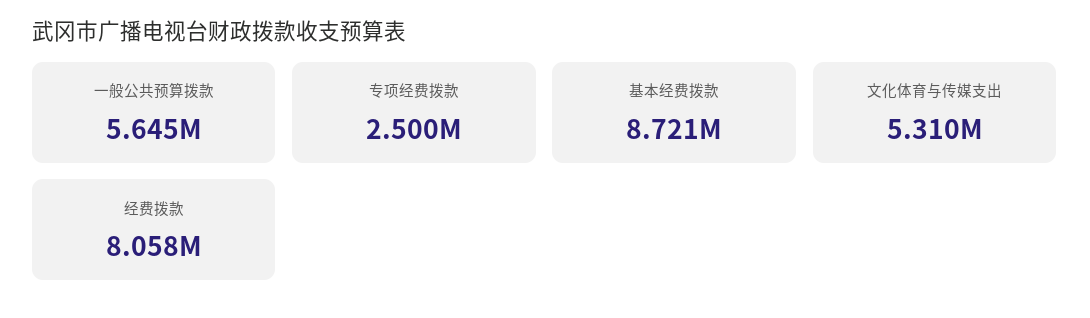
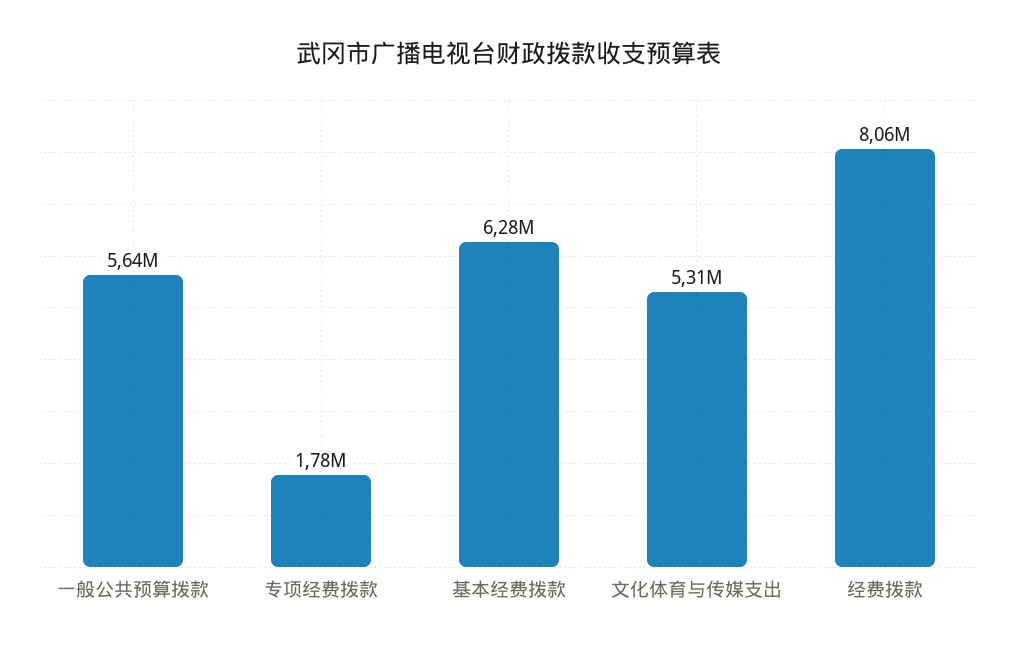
  {
    "一般公共预算拨款": 5645000,
-   "专项经费拨款": 2500000,
+   "专项经费拨款": 1780000,
-   "基本经费拨款": 8721000,
+   "基本经费拨款": 6280000,
    "文化体育与传媒支出": 5310000,
    "经费拨款": 8058000
  }

